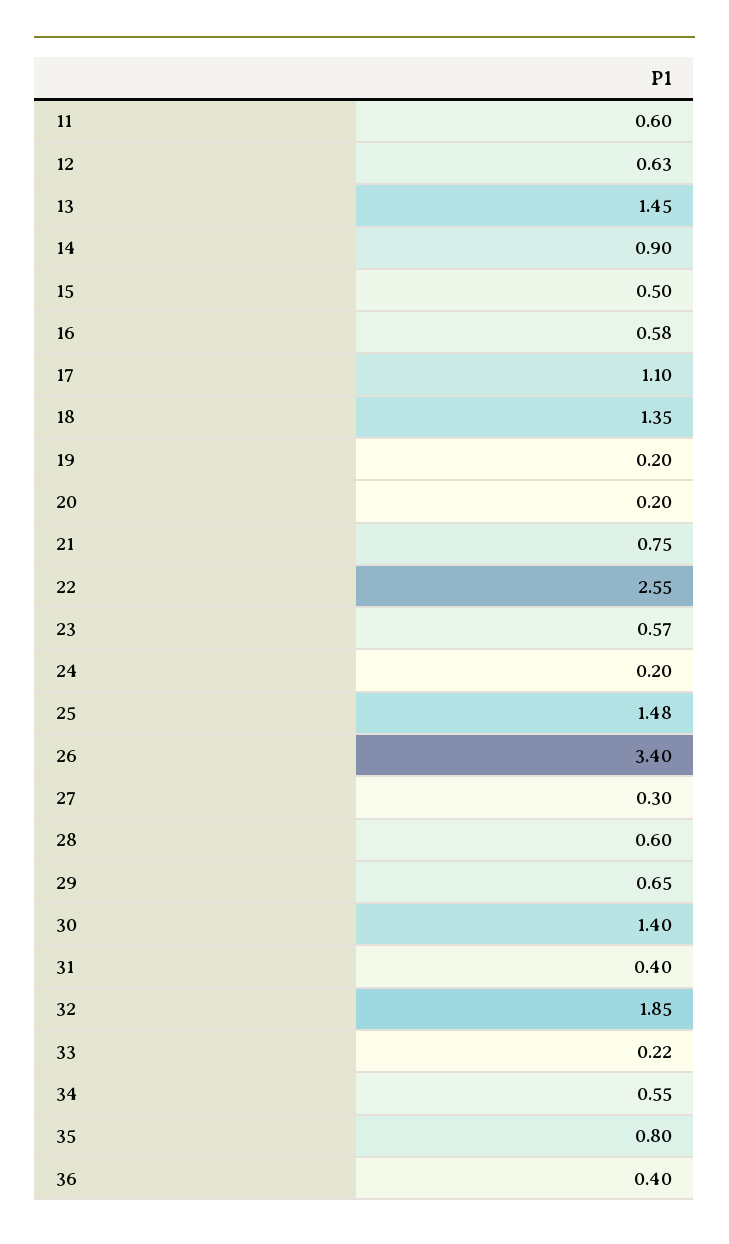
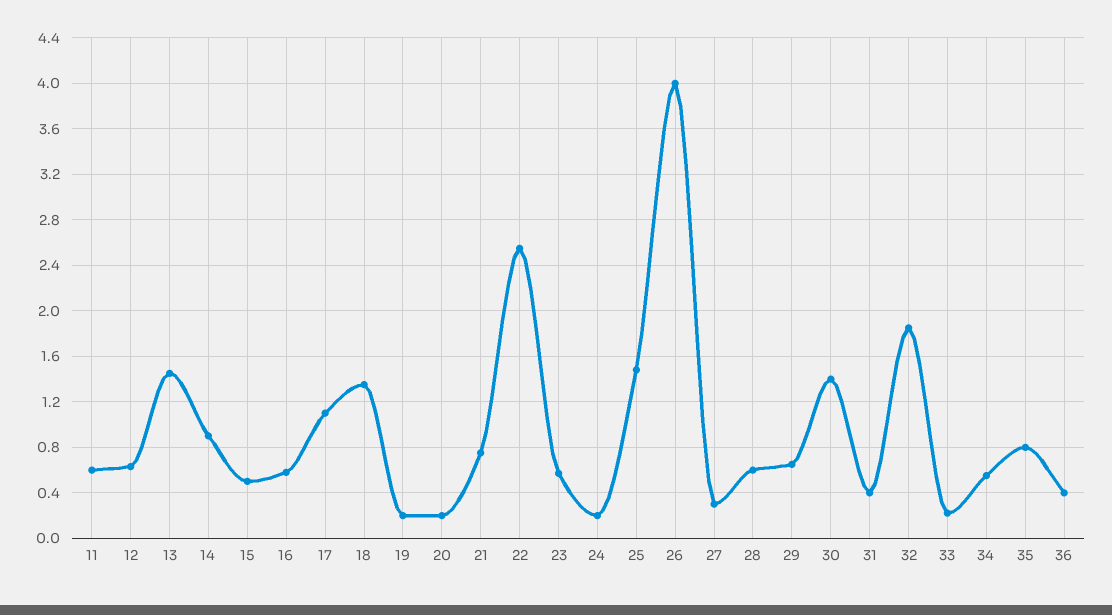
  {
    "11": 0.6,
    "12": 0.63,
    "13": 1.45,
    "14": 0.9,
    "15": 0.5,
    "16": 0.58,
    "17": 1.1,
    "18": 1.35,
    "19": 0.2,
    "20": 0.2,
    "21": 0.75,
    "22": 2.55,
    "23": 0.57,
    "24": 0.2,
    "25": 1.48,
-   "26": 3.4,
+   "26": 4,
    "27": 0.3,
    "28": 0.6,
    "29": 0.65,
    "30": 1.4,
    "31": 0.4,
    "32": 1.85,
    "33": 0.22,
    "34": 0.55,
    "35": 0.8,
    "36": 0.4
  }

